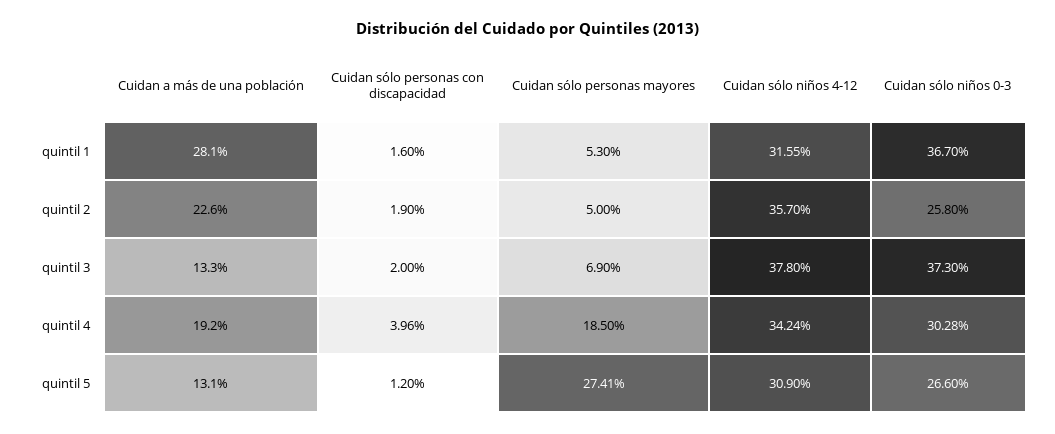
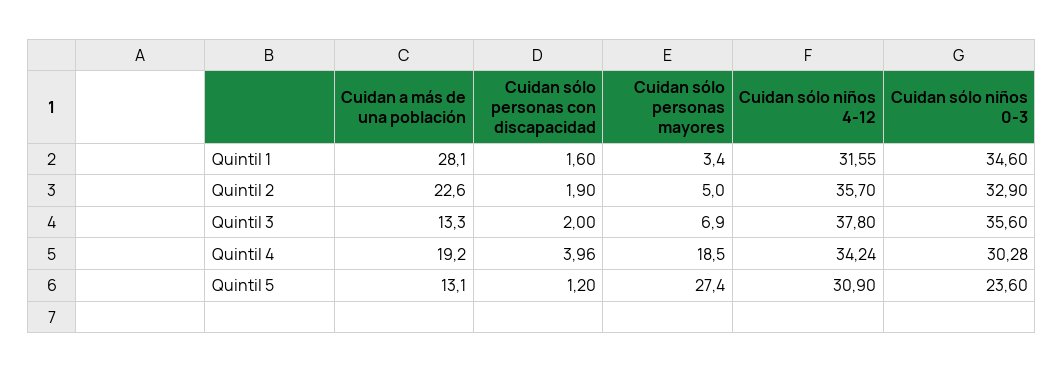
  {
    "Cuidan a más de una población": {
      "quintil 1": 28.1,
      "quintil 2": 22.6,
      "quintil 3": 13.3,
      "quintil 4": 19.2,
      "quintil 5": 13.1
    },
    "Cuidan sólo personas con discapacidad": {
      "quintil 1": 1.6,
      "quintil 2": 1.9,
      "quintil 3": 2,
      "quintil 4": 3.96,
      "quintil 5": 1.2
    },
    "Cuidan sólo personas mayores": {
-     "quintil 1": 5.3,
+     "quintil 1": 3.4,
      "quintil 2": 5,
      "quintil 3": 6.9,
      "quintil 4": 18.5,
-     "quintil 5": 27.41
+     "quintil 5": 27.4
    },
    "Cuidan sólo niños 4-12": {
      "quintil 1": 31.55,
      "quintil 2": 35.7,
      "quintil 3": 37.8,
      "quintil 4": 34.24,
      "quintil 5": 30.9
    },
    "Cuidan sólo niños 0-3": {
-     "quintil 1": 36.7,
+     "quintil 1": 34.6,
-     "quintil 2": 25.8,
+     "quintil 2": 32.9,
-     "quintil 3": 37.3,
+     "quintil 3": 35.6,
      "quintil 4": 30.28,
-     "quintil 5": 26.6
+     "quintil 5": 23.6
    }
  }

